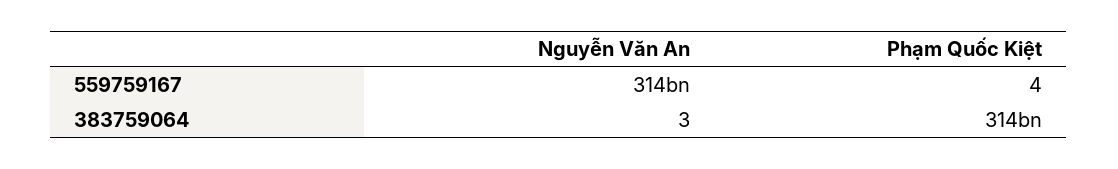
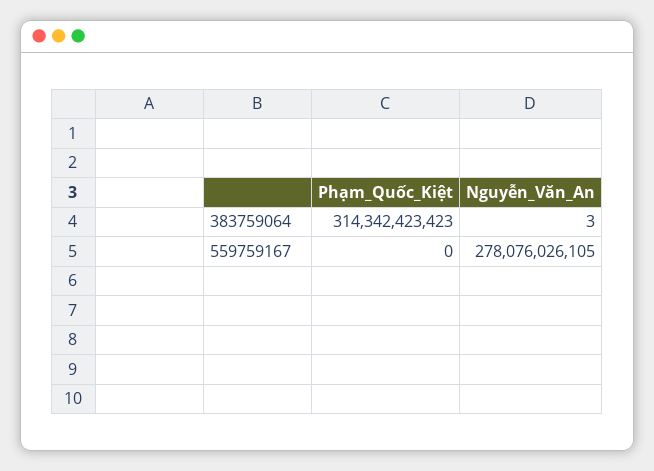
  {
    "Nguyễn Văn An": {
-     "559759167": 314000000000,
+     "559759167": 278076026105,
      "383759064": 3
    },
    "Phạm Quốc Kiệt": {
-     "559759167": 4,
+     "559759167": 0,
      "383759064": 314342423423
    }
  }

